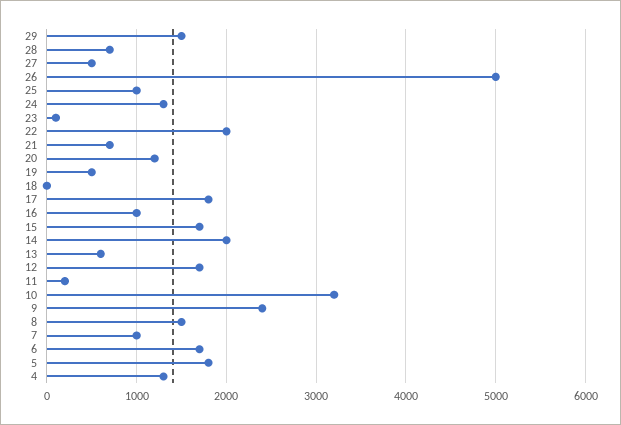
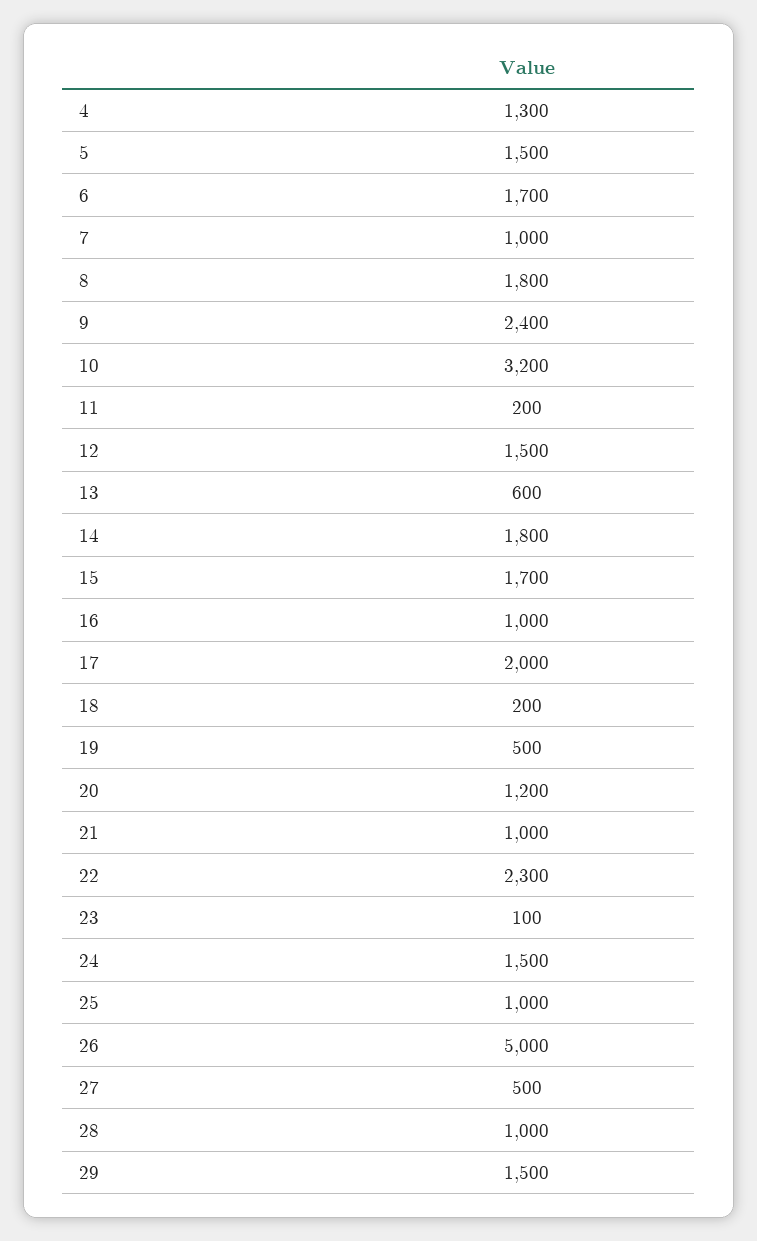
  {
    "29": 1500,
-   "28": 700,
+   "28": 1000,
    "27": 500,
    "26": 5000,
    "25": 1000,
-   "24": 1300,
+   "24": 1500,
    "23": 100,
-   "22": 2000,
+   "22": 2300,
-   "21": 700,
+   "21": 1000,
    "20": 1200,
    "19": 500,
-   "18": 0,
+   "18": 200,
-   "17": 1800,
+   "17": 2000,
    "16": 1000,
    "15": 1700,
-   "14": 2000,
+   "14": 1800,
    "13": 600,
-   "12": 1700,
+   "12": 1500,
    "11": 200,
    "10": 3200,
    "9": 2400,
-   "8": 1500,
+   "8": 1800,
    "7": 1000,
    "6": 1700,
-   "5": 1800,
+   "5": 1500,
    "4": 1300
  }

